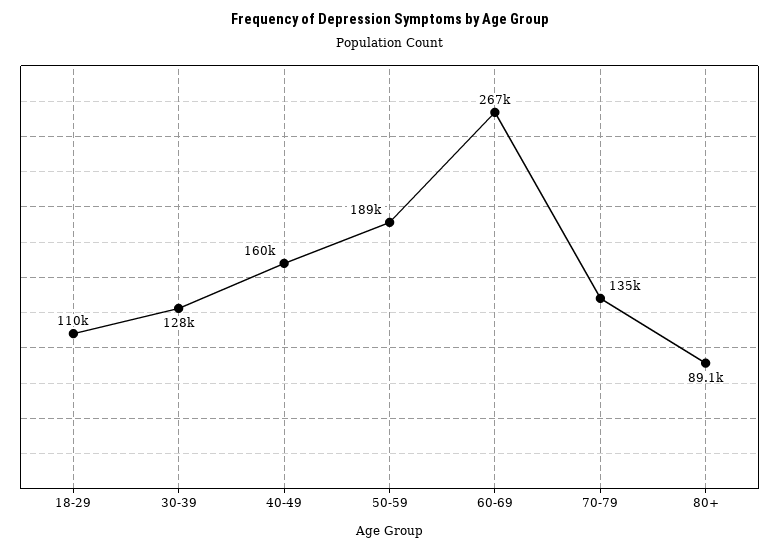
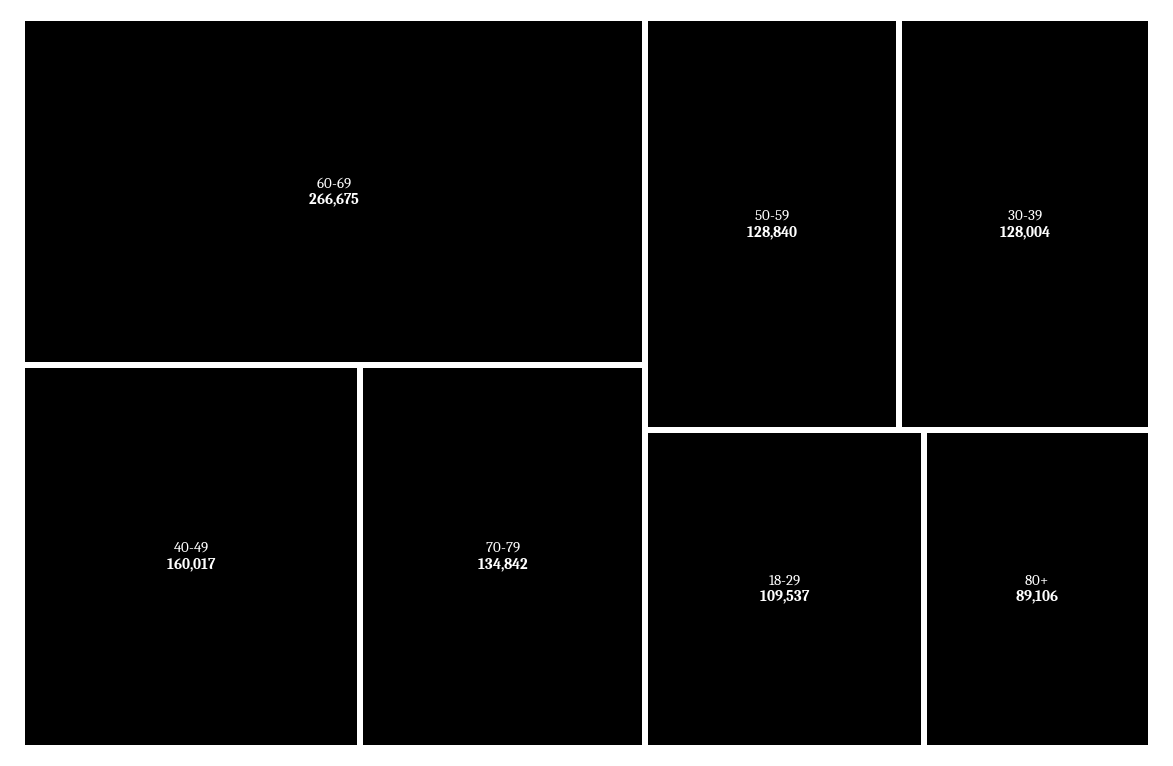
  {
    "18-29": 109537,
    "30-39": 128004,
    "40-49": 160017,
-   "50-59": 189000,
+   "50-59": 128840,
    "60-69": 266675,
    "70-79": 134842,
    "80+": 89106
  }

